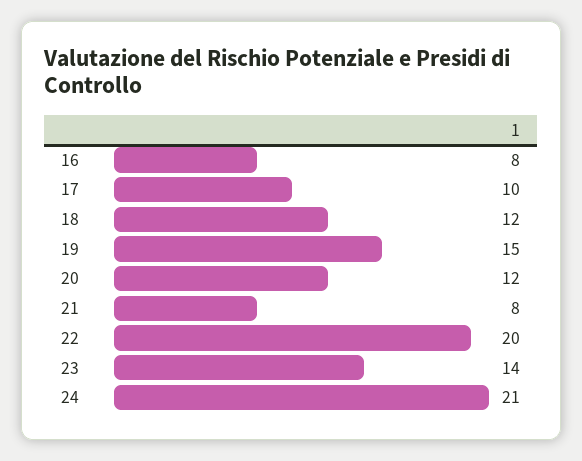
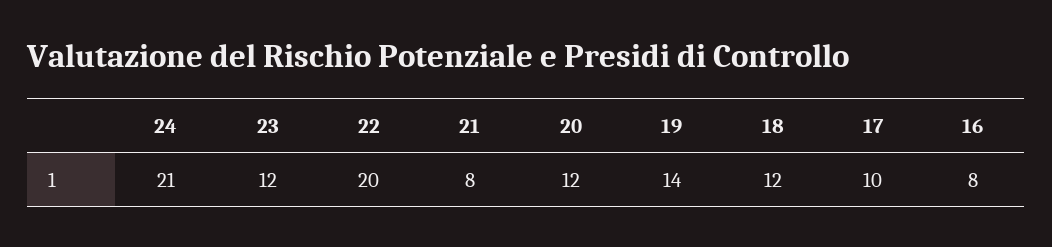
  {
    "16": 8,
    "17": 10,
    "18": 12,
-   "19": 15,
+   "19": 14,
    "20": 12,
    "21": 8,
    "22": 20,
-   "23": 14,
+   "23": 12,
    "24": 21
  }

